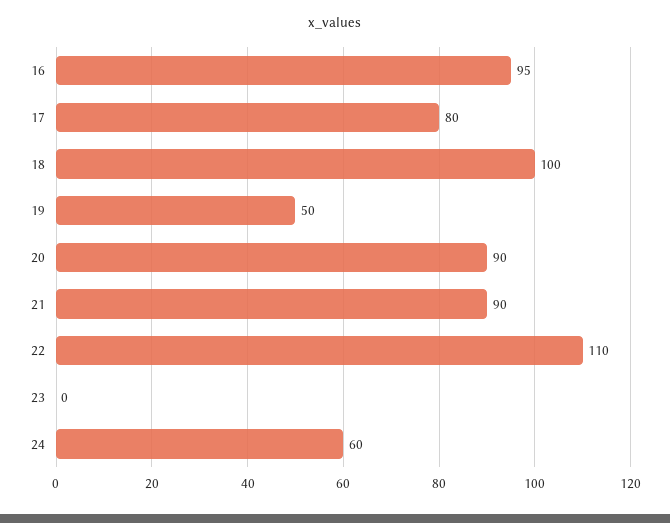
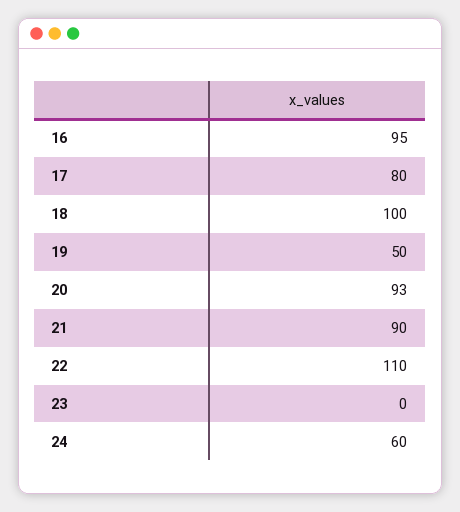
  {
    "16": 95,
    "17": 80,
    "18": 100,
    "19": 50,
-   "20": 90,
+   "20": 93,
    "21": 90,
    "22": 110,
    "23": 0,
    "24": 60
  }

